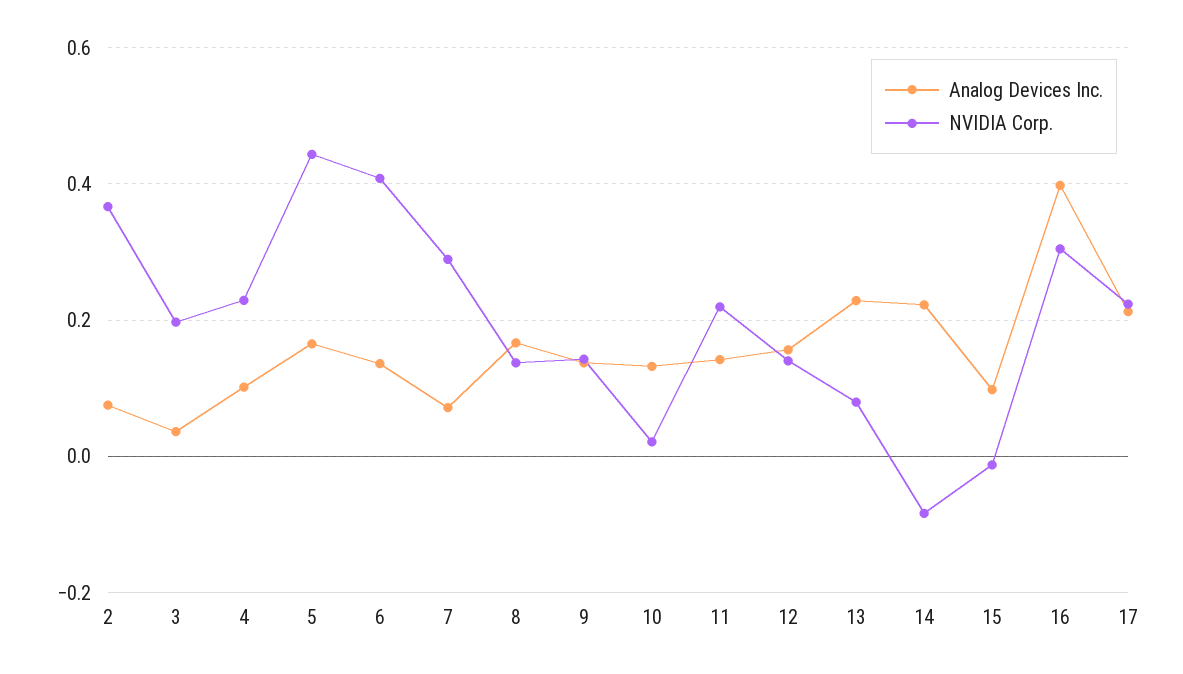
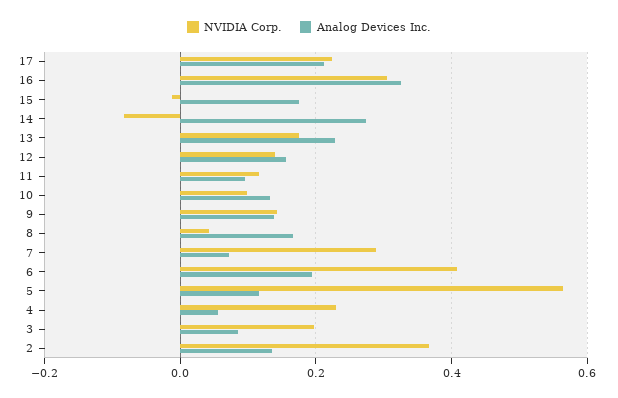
  {
    "Analog Devices Inc.": {
-     "2": 0.08,
+     "2": 0.14,
-     "3": 0.04,
+     "3": 0.08,
-     "4": 0.1,
+     "4": 0.06,
-     "5": 0.16,
+     "5": 0.12,
-     "6": 0.14,
+     "6": 0.2,
      "7": 0.08,
      "8": 0.16,
      "9": 0.14,
      "10": 0.14,
-     "11": 0.14,
+     "11": 0.1,
      "12": 0.16,
      "13": 0.22,
-     "14": 0.22,
+     "14": 0.28,
-     "15": 0.1,
+     "15": 0.18,
-     "16": 0.4,
+     "16": 0.32,
      "17": 0.22
    },
    "NVIDIA Corp.": {
      "2": 0.36,
      "3": 0.2,
      "4": 0.22,
-     "5": 0.44,
+     "5": 0.56,
      "6": 0.4,
      "7": 0.28,
-     "8": 0.14,
+     "8": 0.04,
      "9": 0.14,
-     "10": 0.02,
+     "10": 0.1,
-     "11": 0.22,
+     "11": 0.12,
      "12": 0.14,
-     "13": 0.08,
+     "13": 0.18,
      "14": -0.08,
      "15": -0.02,
      "16": 0.3,
      "17": 0.22
    }
  }

